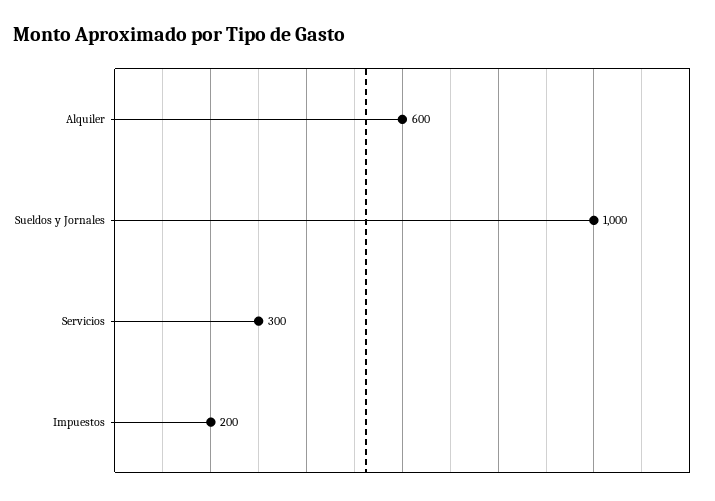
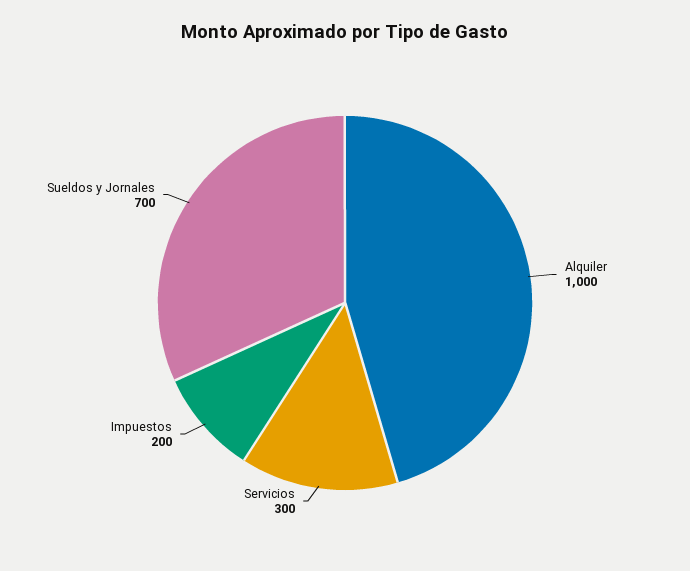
  {
-   "Alquiler": 600,
+   "Alquiler": 1000,
-   "Sueldos y Jornales": 1000,
+   "Sueldos y Jornales": 700,
    "Servicios": 300,
    "Impuestos": 200
  }

